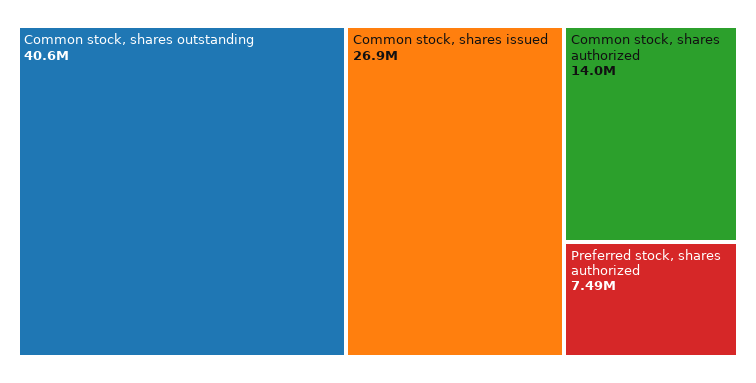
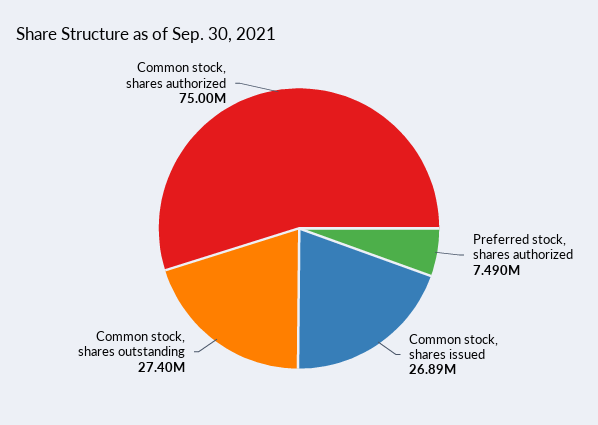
  {
-   "Common stock, shares outstanding": 40600000,
+   "Common stock, shares outstanding": 27400000,
    "Common stock, shares issued": 26890000,
-   "Common stock, shares authorized": 14000000,
+   "Common stock, shares authorized": 75000000,
    "Preferred stock, shares authorized": 7490000
  }

